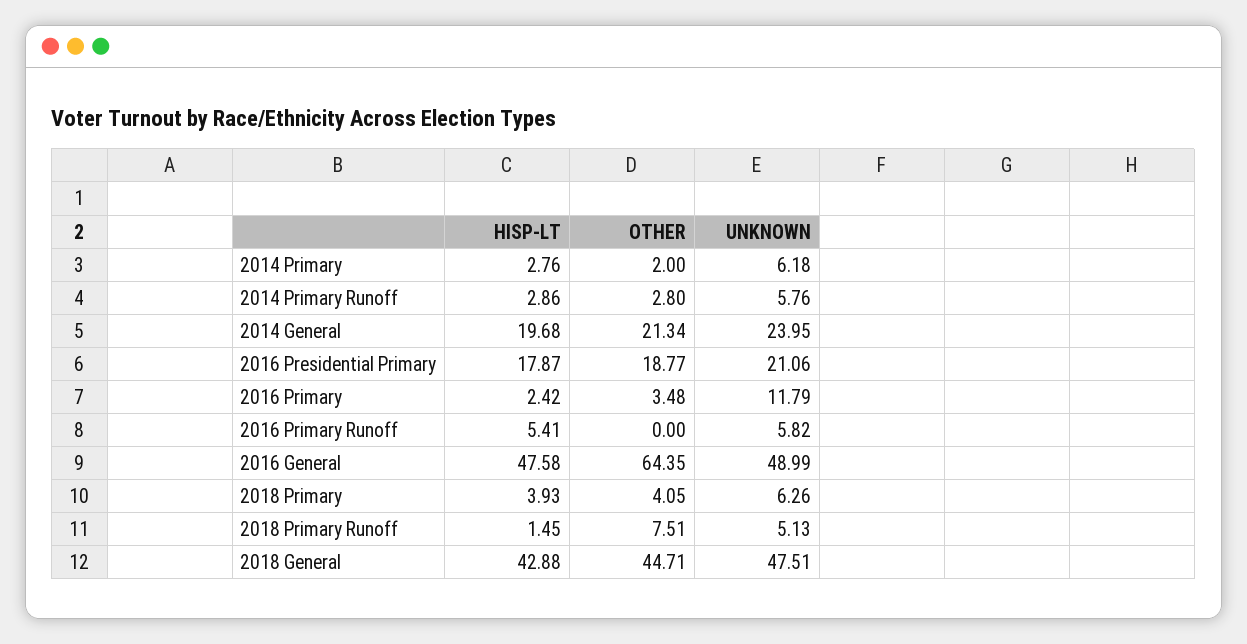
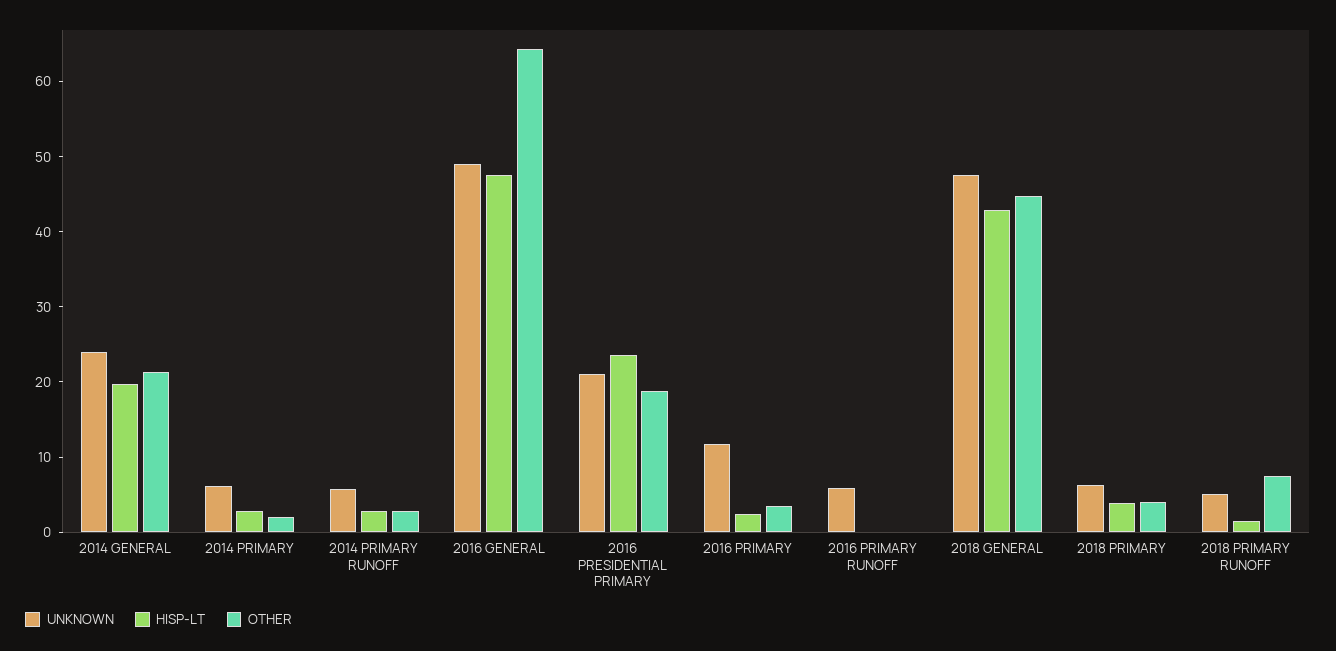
  {
    "HISP-LT": {
      "2014 Primary": 2.76,
      "2014 Primary Runoff": 2.86,
      "2014 General": 19.68,
-     "2016 Presidential Primary": 17.87,
+     "2016 Presidential Primary": 24,
      "2016 Primary": 2.42,
-     "2016 Primary Runoff": 5.41,
+     "2016 Primary Runoff": 0,
      "2016 General": 47.58,
      "2018 Primary": 3.93,
      "2018 Primary Runoff": 1.45,
      "2018 General": 42.88
    },
    "OTHER": {
      "2014 Primary": 2,
      "2014 Primary Runoff": 2.8,
      "2014 General": 21.34,
      "2016 Presidential Primary": 18.77,
      "2016 Primary": 3.48,
      "2016 Primary Runoff": 0,
      "2016 General": 64.35,
      "2018 Primary": 4.05,
      "2018 Primary Runoff": 7.51,
      "2018 General": 44.71
    },
    "UNKNOWN": {
      "2014 Primary": 6.18,
      "2014 Primary Runoff": 5.76,
      "2014 General": 23.95,
      "2016 Presidential Primary": 21.06,
      "2016 Primary": 11.79,
      "2016 Primary Runoff": 5.82,
      "2016 General": 48.99,
      "2018 Primary": 6.26,
      "2018 Primary Runoff": 5.13,
      "2018 General": 47.51
    }
  }

